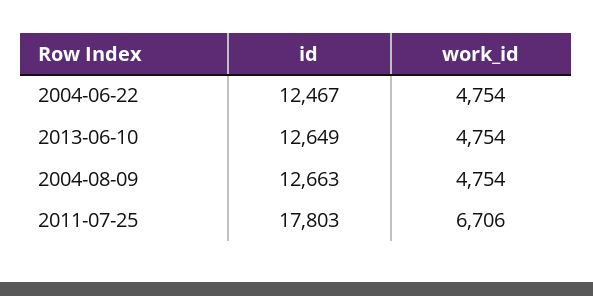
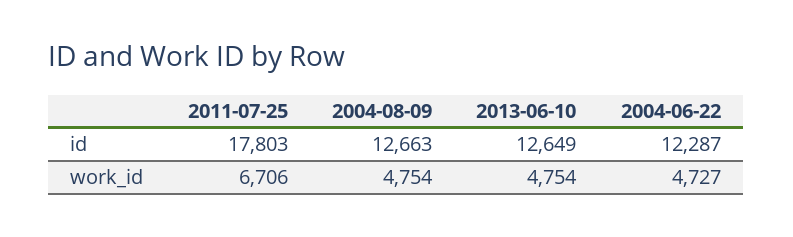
  {
    "id": {
-     "2004-06-22": 12467,
+     "2004-06-22": 12287,
      "2013-06-10": 12649,
      "2004-08-09": 12663,
      "2011-07-25": 17803
    },
    "work_id": {
-     "2004-06-22": 4754,
+     "2004-06-22": 4727,
      "2013-06-10": 4754,
      "2004-08-09": 4754,
      "2011-07-25": 6706
    }
  }

